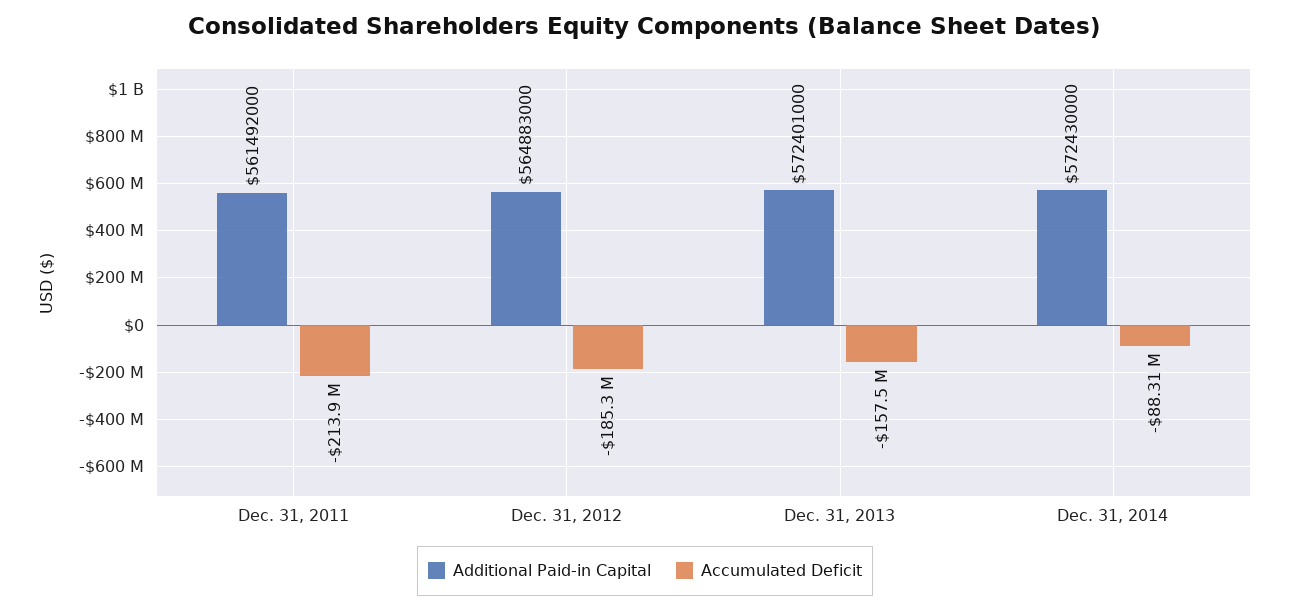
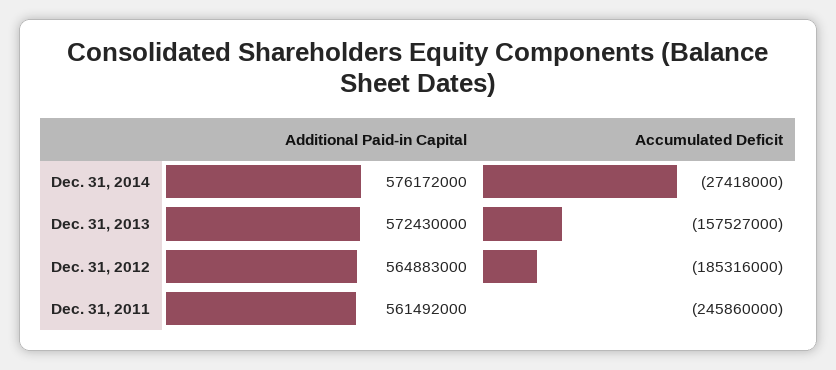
  {
    "Additional Paid-in Capital": {
      "Dec. 31, 2011": 561492000,
      "Dec. 31, 2012": 564883000,
-     "Dec. 31, 2013": 572401000,
+     "Dec. 31, 2013": 572430000,
-     "Dec. 31, 2014": 572430000
+     "Dec. 31, 2014": 576172000
    },
    "Accumulated Deficit": {
-     "Dec. 31, 2011": -213900000,
+     "Dec. 31, 2011": -245860000,
      "Dec. 31, 2012": -185316000,
      "Dec. 31, 2013": -157527000,
-     "Dec. 31, 2014": -88310000
+     "Dec. 31, 2014": -27418000
    }
  }

